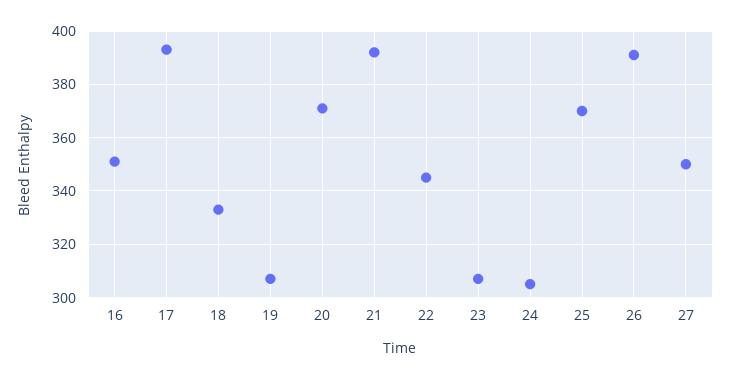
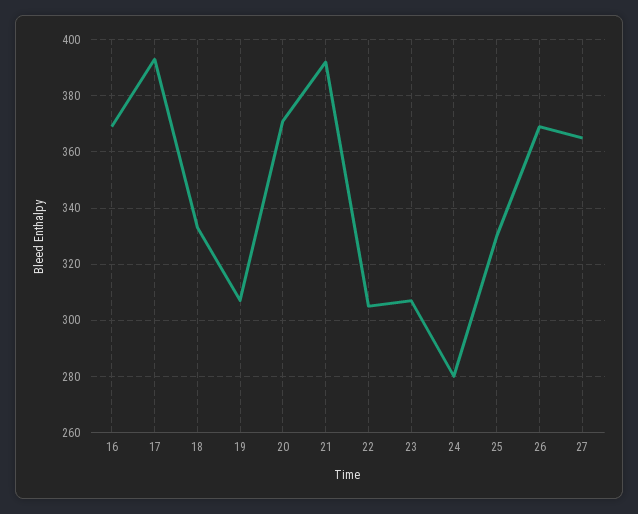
  {
-   "16": 350,
+   "16": 370,
    "17": 395,
    "18": 335,
    "19": 305,
    "20": 370,
    "21": 390,
-   "22": 345,
+   "22": 305,
    "23": 305,
-   "24": 305,
+   "24": 280,
-   "25": 370,
+   "25": 330,
-   "26": 390,
+   "26": 370,
-   "27": 350
+   "27": 365
  }

